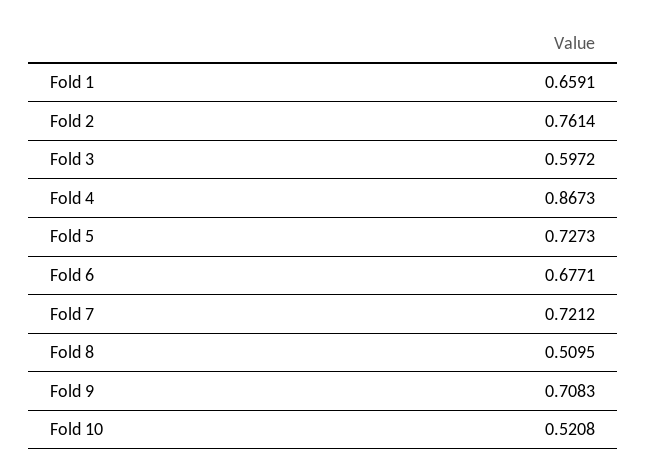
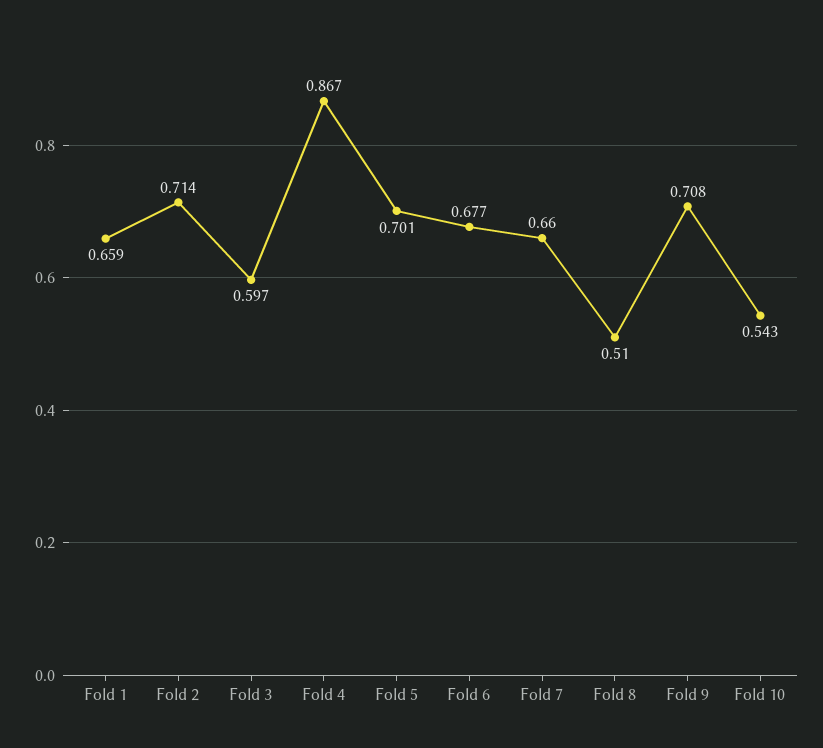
  {
    "Fold 1": 0.6591,
-   "Fold 2": 0.7614,
+   "Fold 2": 0.714,
    "Fold 3": 0.5972,
    "Fold 4": 0.8673,
-   "Fold 5": 0.7273,
+   "Fold 5": 0.701,
    "Fold 6": 0.6771,
-   "Fold 7": 0.7212,
+   "Fold 7": 0.66,
    "Fold 8": 0.5095,
    "Fold 9": 0.7083,
-   "Fold 10": 0.5208
+   "Fold 10": 0.543
  }

